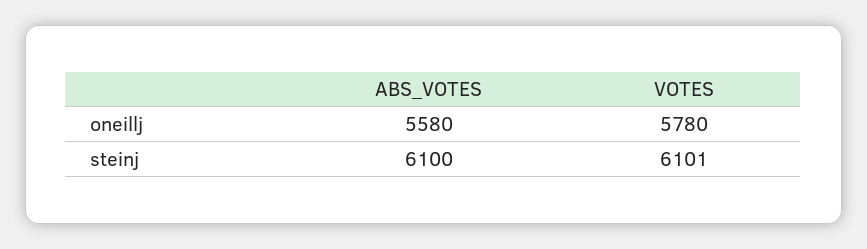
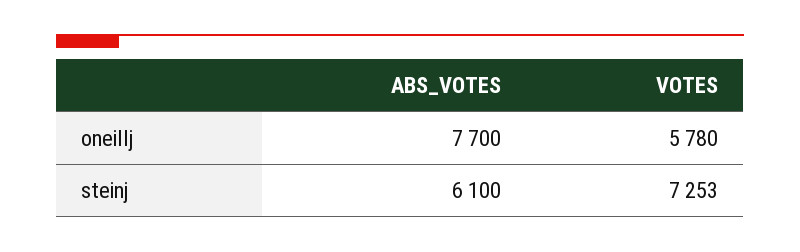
  {
    "ABS_VOTES": {
-     "oneillj": 5580,
+     "oneillj": 7700,
      "steinj": 6100
    },
    "VOTES": {
      "oneillj": 5780,
-     "steinj": 6101
+     "steinj": 7253
    }
  }

